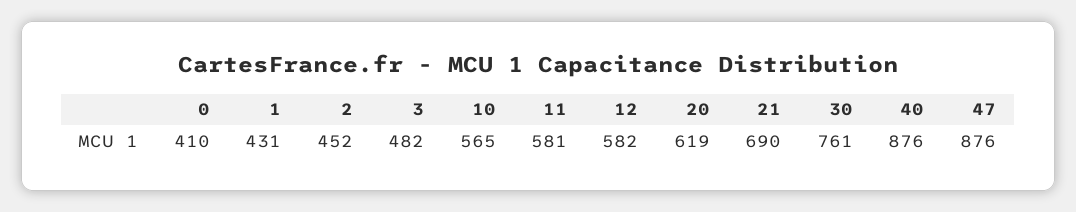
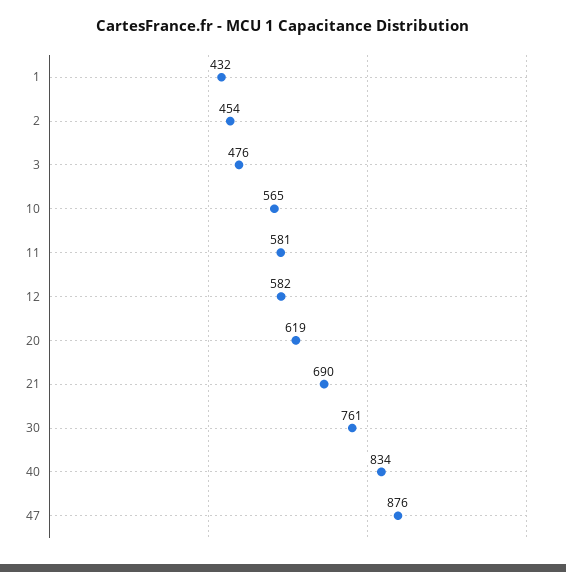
  {
-   "0": 410,
-   "1": 431,
+   "1": 432,
-   "2": 452,
+   "2": 454,
-   "3": 482,
+   "3": 476,
    "10": 565,
    "11": 581,
    "12": 582,
    "20": 619,
    "21": 690,
    "30": 761,
-   "40": 876,
+   "40": 834,
    "47": 876
  }

